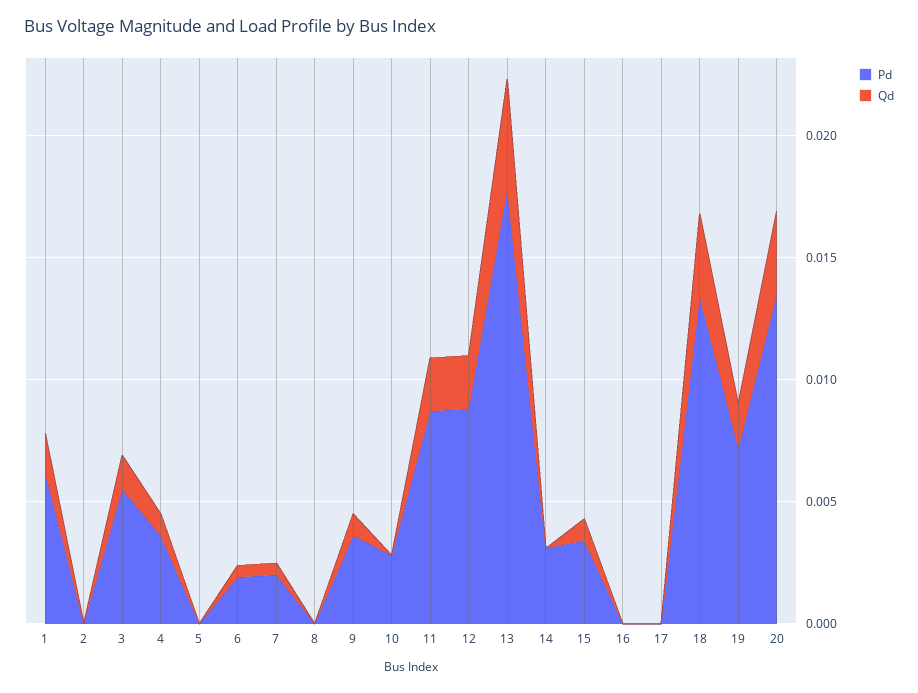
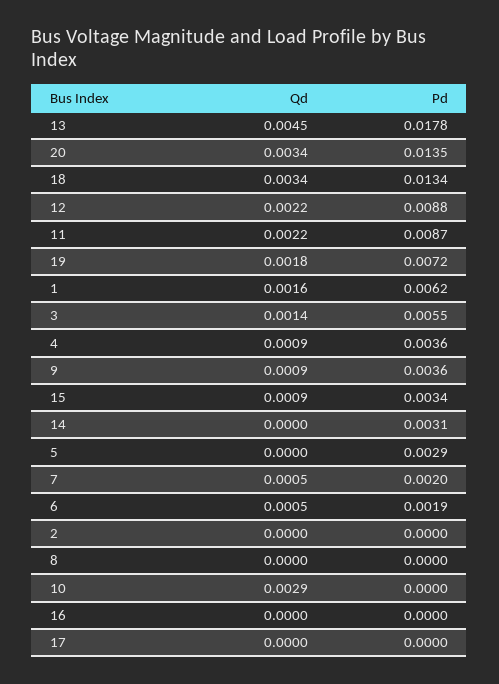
  {
    "Pd": {
      "1": 0.0062,
      "2": 0,
      "3": 0.0055,
      "4": 0.0036,
-     "5": 0,
+     "5": 0.0029,
      "6": 0.0019,
      "7": 0.002,
      "8": 0,
      "9": 0.0036,
-     "10": 0.003,
+     "10": 0,
      "11": 0.0087,
      "12": 0.0088,
      "13": 0.0178,
      "14": 0.0031,
      "15": 0.0034,
      "16": 0,
      "17": 0,
      "18": 0.0134,
      "19": 0.0072,
      "20": 0.0135
    },
    "Qd": {
      "1": 0.0016,
      "2": 0,
      "3": 0.0014,
      "4": 0.0009,
      "5": 0,
      "6": 0.0005,
      "7": 0.0005,
      "8": 0,
      "9": 0.0009,
-     "10": 0,
+     "10": 0.0029,
      "11": 0.0022,
      "12": 0.0022,
      "13": 0.0045,
      "14": 0,
      "15": 0.0009,
      "16": 0,
      "17": 0,
      "18": 0.0034,
      "19": 0.0018,
      "20": 0.0034
    }
  }

